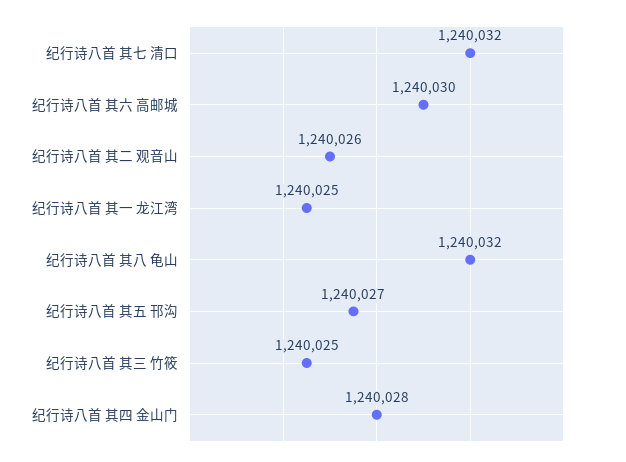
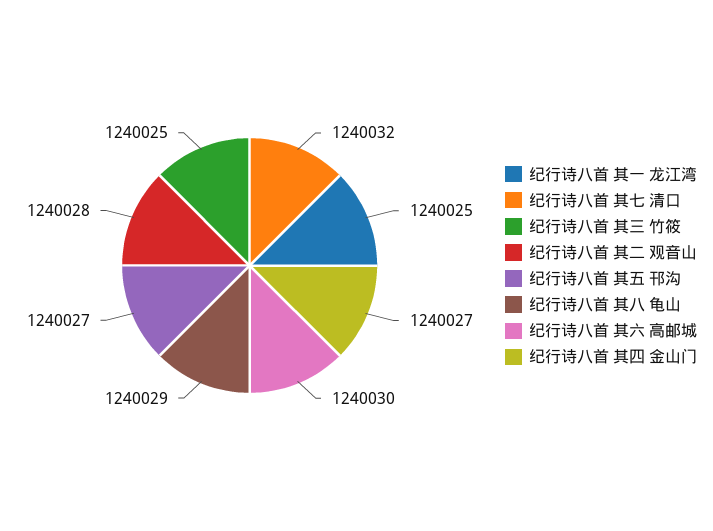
  {
    "纪行诗八首 其七 清口": 1240032,
    "纪行诗八首 其六 高邮城": 1240030,
-   "纪行诗八首 其二 观音山": 1240026,
+   "纪行诗八首 其二 观音山": 1240028,
    "纪行诗八首 其一 龙江湾": 1240025,
-   "纪行诗八首 其八 龟山": 1240032,
+   "纪行诗八首 其八 龟山": 1240029,
    "纪行诗八首 其五 邗沟": 1240027,
    "纪行诗八首 其三 竹筱": 1240025,
-   "纪行诗八首 其四 金山门": 1240028
+   "纪行诗八首 其四 金山门": 1240027
  }

